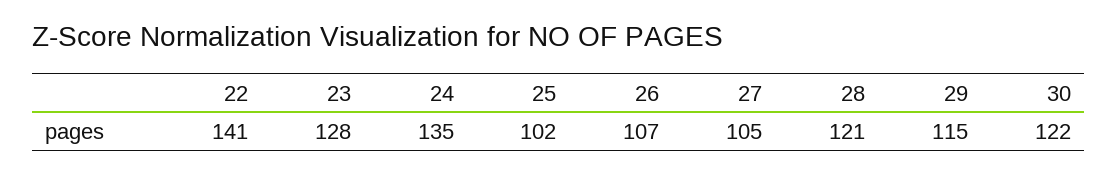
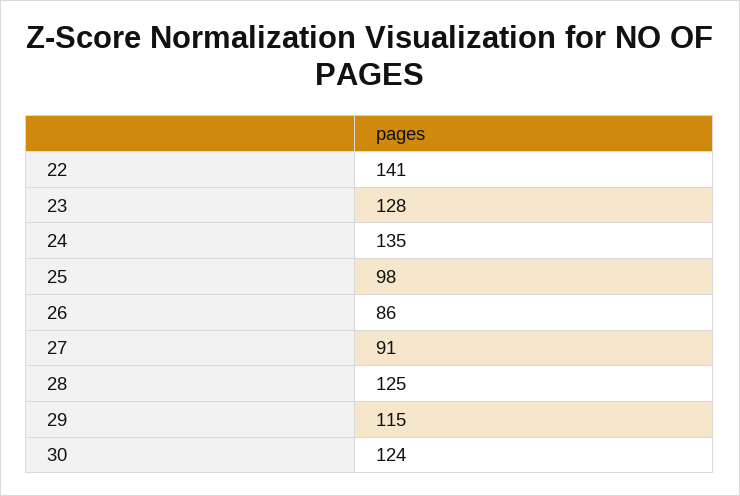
  {
    "22": 141,
    "23": 128,
    "24": 135,
-   "25": 102,
+   "25": 98,
-   "26": 107,
+   "26": 86,
-   "27": 105,
+   "27": 91,
-   "28": 121,
+   "28": 125,
    "29": 115,
-   "30": 122
+   "30": 124
  }

